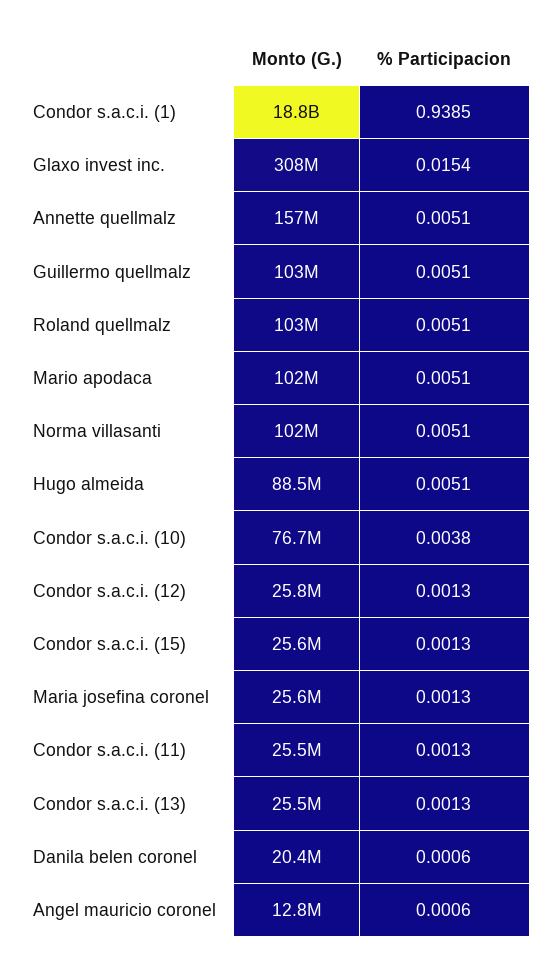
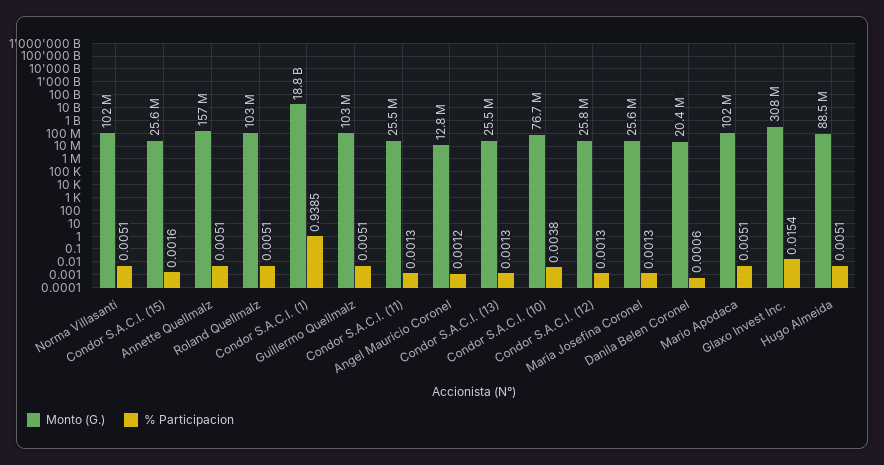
  {
    "Monto (G.)": {
      "Condor s.a.c.i. (1)": 18800000000,
      "Glaxo invest inc.": 308000000,
      "Annette quellmalz": 157000000,
      "Guillermo quellmalz": 103000000,
      "Roland quellmalz": 103000000,
      "Mario apodaca": 102000000,
      "Norma villasanti": 102000000,
      "Hugo almeida": 88500000,
      "Condor s.a.c.i. (10)": 76700000,
      "Condor s.a.c.i. (12)": 25800000,
      "Condor s.a.c.i. (15)": 25600000,
      "Maria josefina coronel": 25600000,
      "Condor s.a.c.i. (11)": 25500000,
      "Condor s.a.c.i. (13)": 25500000,
      "Danila belen coronel": 20400000,
      "Angel mauricio coronel": 12800000
    },
    "% Participacion": {
      "Condor s.a.c.i. (1)": 0.9385,
      "Glaxo invest inc.": 0.0154,
      "Annette quellmalz": 0.0051,
      "Guillermo quellmalz": 0.0051,
      "Roland quellmalz": 0.0051,
      "Mario apodaca": 0.0051,
      "Norma villasanti": 0.0051,
      "Hugo almeida": 0.0051,
      "Condor s.a.c.i. (10)": 0.0038,
      "Condor s.a.c.i. (12)": 0.0013,
-     "Condor s.a.c.i. (15)": 0.0013,
+     "Condor s.a.c.i. (15)": 0.0016,
      "Maria josefina coronel": 0.0013,
      "Condor s.a.c.i. (11)": 0.0013,
      "Condor s.a.c.i. (13)": 0.0013,
      "Danila belen coronel": 0.0006,
-     "Angel mauricio coronel": 0.0006
+     "Angel mauricio coronel": 0.0012
    }
  }

